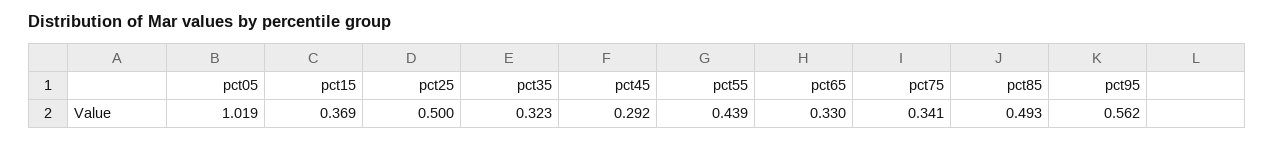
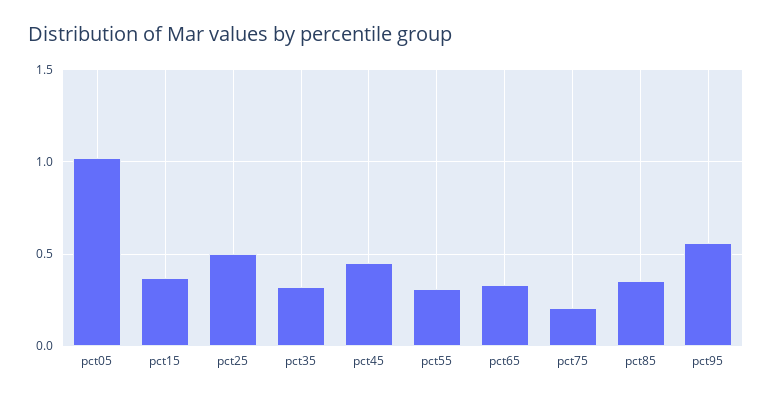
  {
    "pct05": 1.019,
    "pct15": 0.369,
    "pct25": 0.5,
    "pct35": 0.323,
-   "pct45": 0.292,
+   "pct45": 0.45,
-   "pct55": 0.439,
+   "pct55": 0.3,
    "pct65": 0.33,
-   "pct75": 0.341,
+   "pct75": 0.2,
-   "pct85": 0.493,
+   "pct85": 0.35,
    "pct95": 0.562
  }

